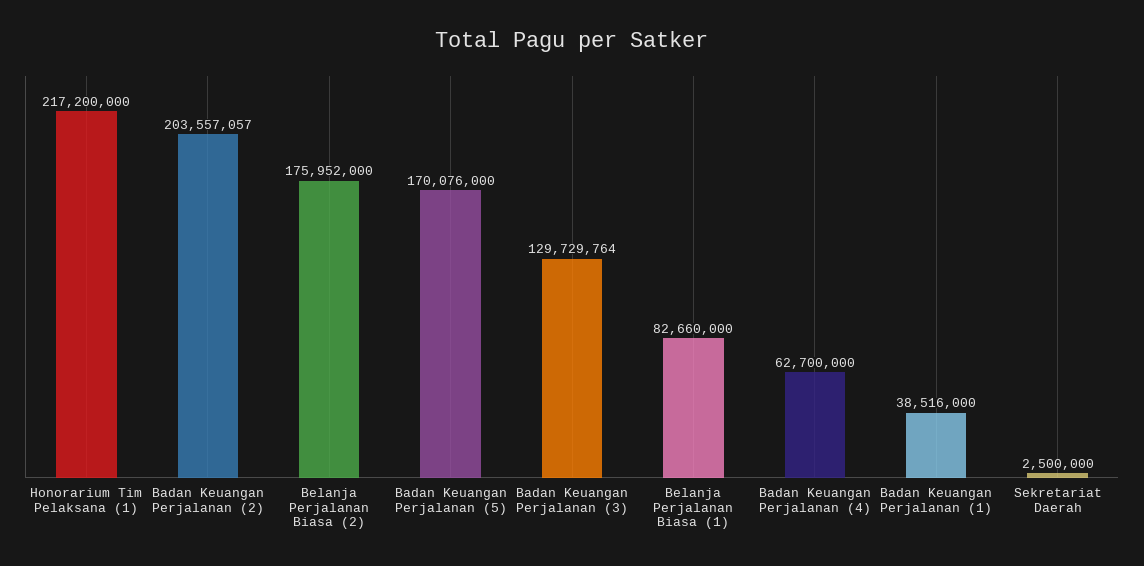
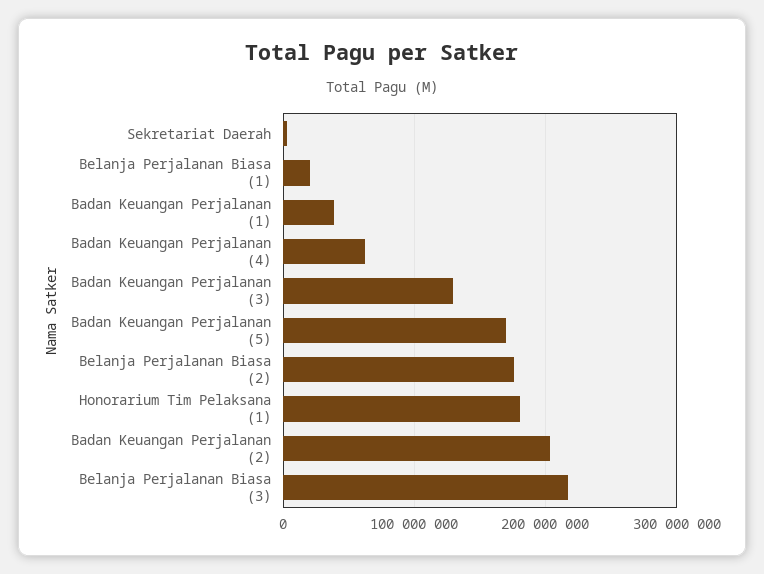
  {
-   "Honorarium Tim Pelaksana (1)": 217200000,
+   "Honorarium Tim Pelaksana (1)": 180000000,
    "Badan Keuangan Perjalanan (2)": 203557057,
    "Belanja Perjalanan Biasa (2)": 175952000,
    "Badan Keuangan Perjalanan (5)": 170076000,
    "Badan Keuangan Perjalanan (3)": 129729764,
-   "Belanja Perjalanan Biasa (1)": 82660000,
+   "Belanja Perjalanan Biasa (1)": 20000000,
    "Badan Keuangan Perjalanan (4)": 62700000,
    "Badan Keuangan Perjalanan (1)": 38516000,
-   "Sekretariat Daerah": 2500000
+   "Sekretariat Daerah": 2500000,
+   "Belanja Perjalanan Biasa (3)": 220000000
  }

